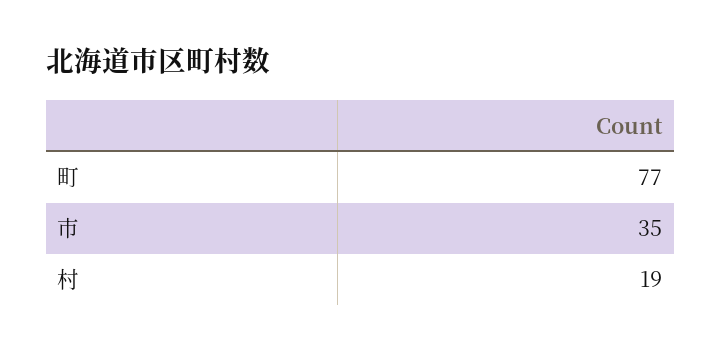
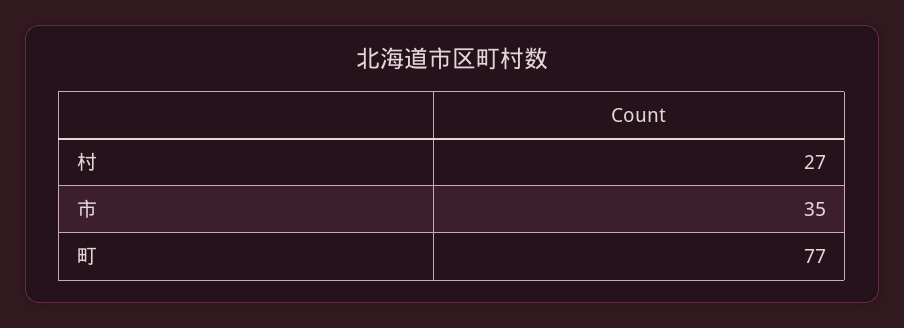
  {
    "町": 77,
    "市": 35,
-   "村": 19
+   "村": 27
  }

